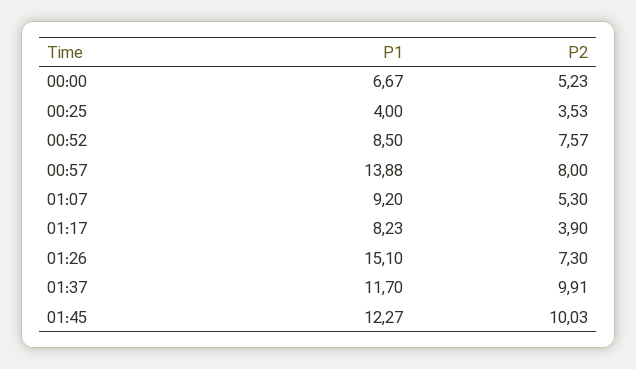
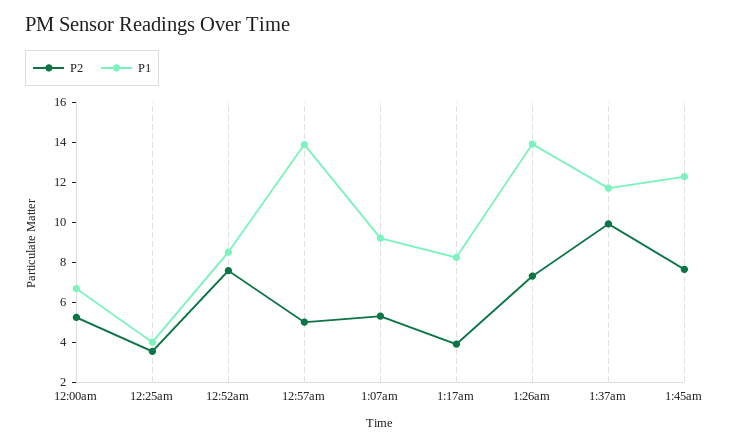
  {
    "P1": {
      "00:00": 6.67,
      "00:25": 4,
      "00:52": 8.5,
      "00:57": 13.88,
      "01:07": 9.2,
      "01:17": 8.23,
-     "01:26": 15.1,
+     "01:26": 14,
      "01:37": 11.7,
      "01:45": 12.27
    },
    "P2": {
      "00:00": 5.23,
      "00:25": 3.53,
      "00:52": 7.57,
-     "00:57": 8,
+     "00:57": 5,
      "01:07": 5.3,
      "01:17": 3.9,
      "01:26": 7.3,
      "01:37": 9.91,
-     "01:45": 10.03
+     "01:45": 7.5
    }
  }

